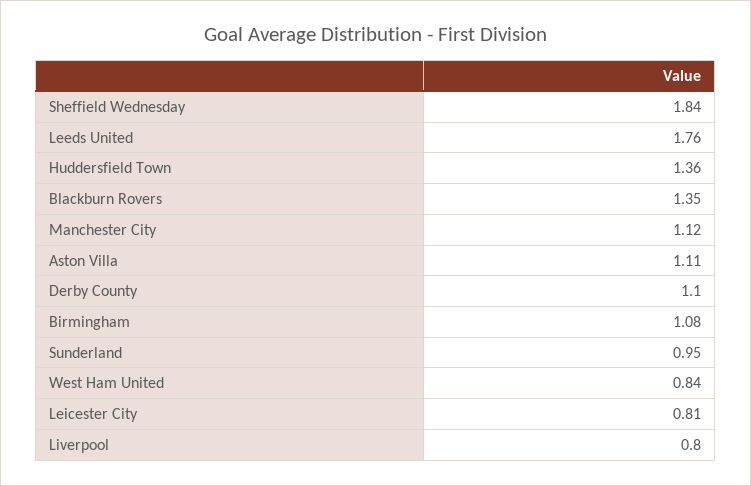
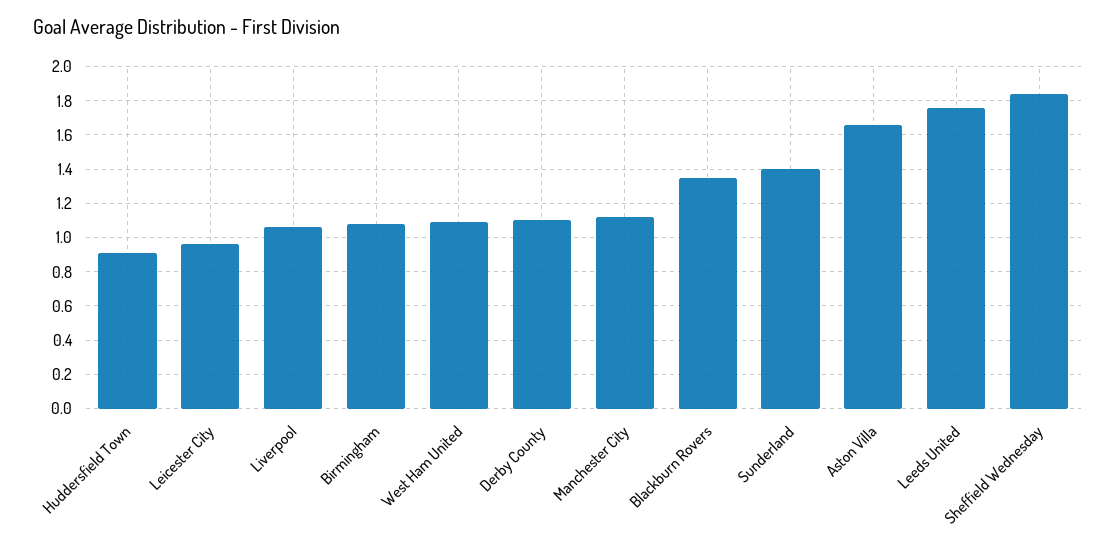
  {
    "Sheffield Wednesday": 1.84,
    "Leeds United": 1.76,
-   "Huddersfield Town": 1.36,
+   "Huddersfield Town": 0.9,
    "Blackburn Rovers": 1.35,
    "Manchester City": 1.12,
-   "Aston Villa": 1.11,
+   "Aston Villa": 1.65,
    "Derby County": 1.1,
    "Birmingham": 1.08,
-   "Sunderland": 0.95,
+   "Sunderland": 1.4,
-   "West Ham United": 0.84,
+   "West Ham United": 1.1,
-   "Leicester City": 0.81,
+   "Leicester City": 0.95,
-   "Liverpool": 0.8
+   "Liverpool": 1.05
  }

